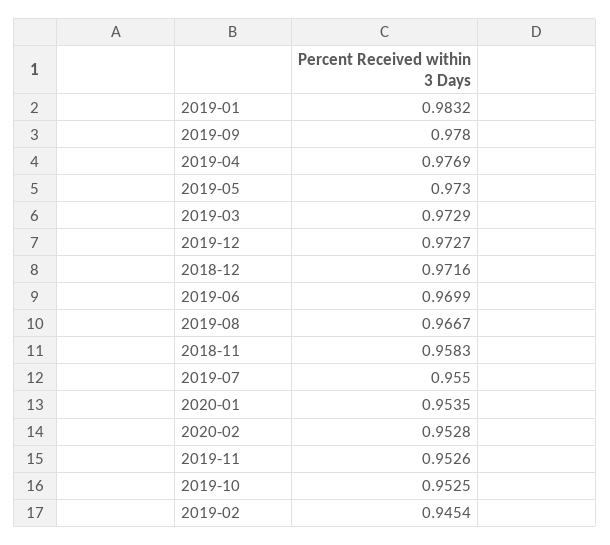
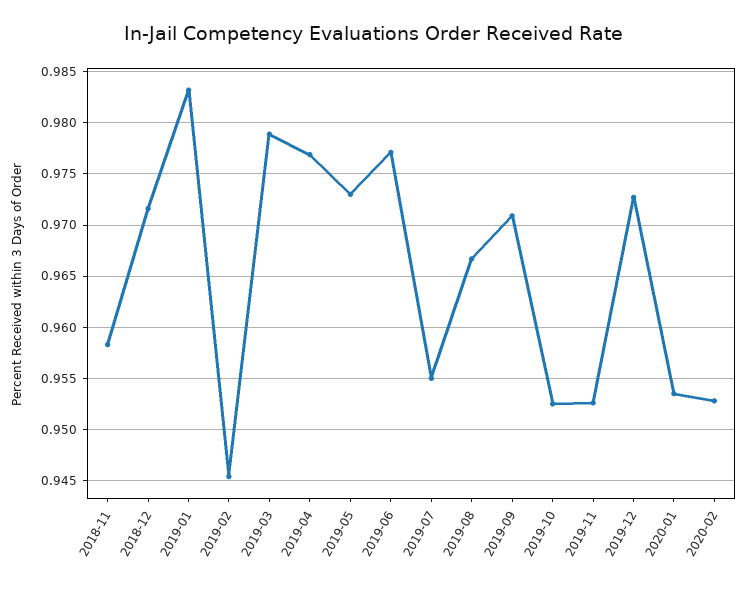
  {
    "2019-01": 0.9832,
-   "2019-09": 0.978,
+   "2019-09": 0.971,
    "2019-04": 0.9769,
    "2019-05": 0.973,
-   "2019-03": 0.9729,
+   "2019-03": 0.979,
    "2019-12": 0.9727,
    "2018-12": 0.9716,
-   "2019-06": 0.9699,
+   "2019-06": 0.977,
    "2019-08": 0.9667,
    "2018-11": 0.9583,
    "2019-07": 0.955,
    "2020-01": 0.9535,
    "2020-02": 0.9528,
    "2019-11": 0.9526,
    "2019-10": 0.9525,
    "2019-02": 0.9454
  }

